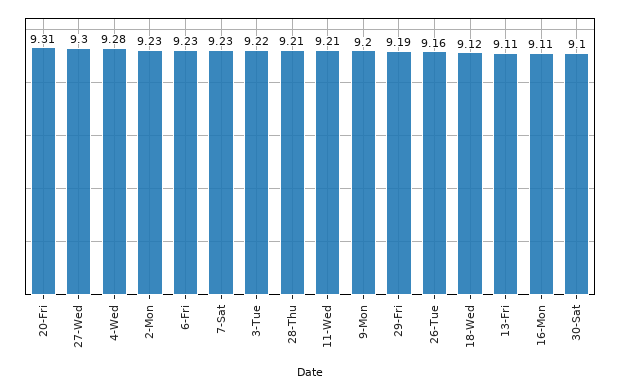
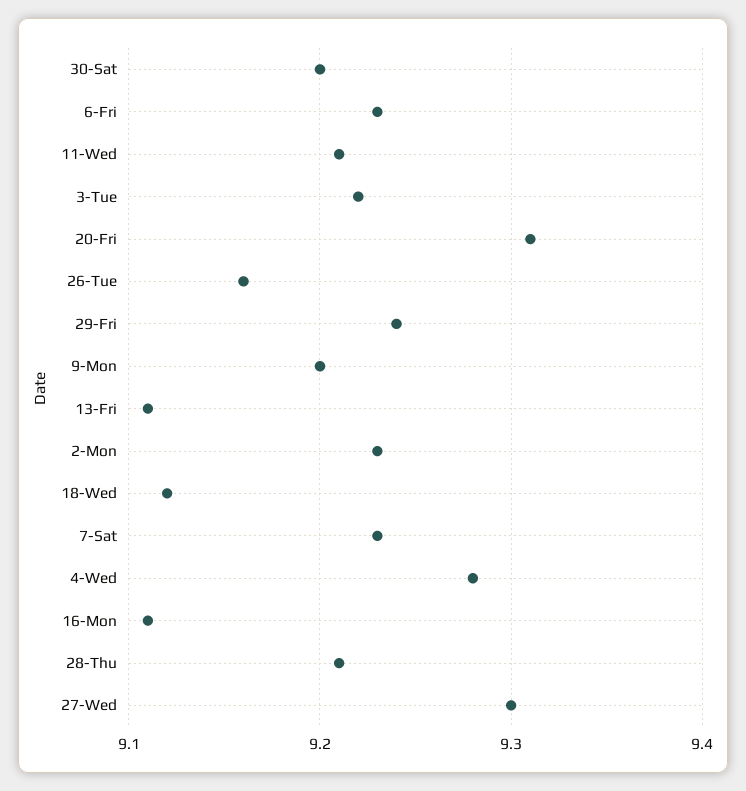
  {
    "20-Fri": 9.31,
    "27-Wed": 9.3,
    "4-Wed": 9.28,
    "2-Mon": 9.23,
    "6-Fri": 9.23,
    "7-Sat": 9.23,
    "3-Tue": 9.22,
    "28-Thu": 9.21,
    "11-Wed": 9.21,
    "9-Mon": 9.2,
-   "29-Fri": 9.19,
+   "29-Fri": 9.24,
    "26-Tue": 9.16,
    "18-Wed": 9.12,
    "13-Fri": 9.11,
    "16-Mon": 9.11,
-   "30-Sat": 9.1
+   "30-Sat": 9.2
  }

